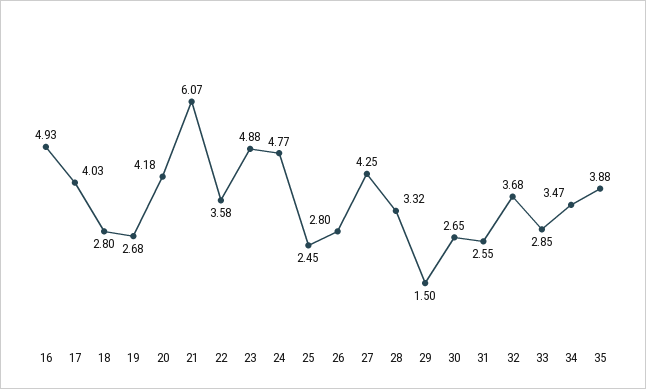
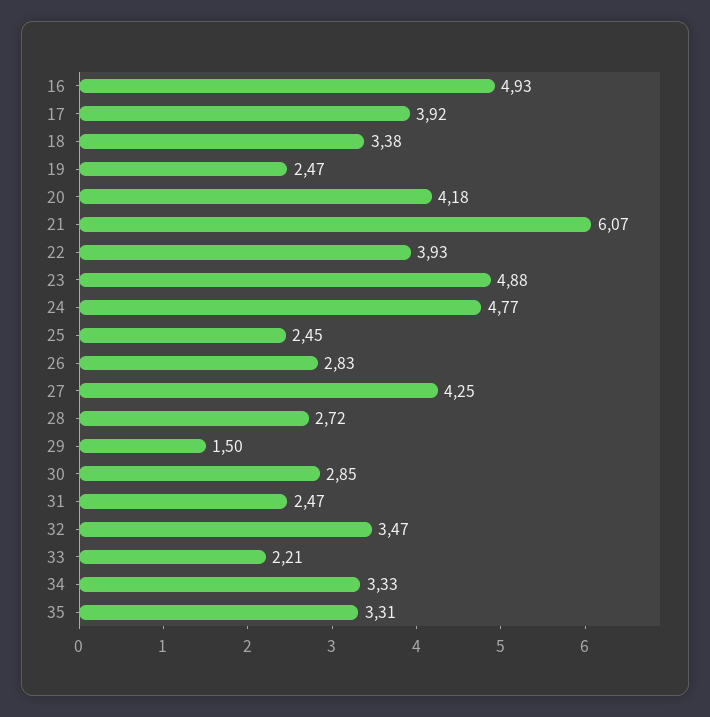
  {
    "16": 4.93,
-   "17": 4.03,
+   "17": 3.92,
-   "18": 2.8,
+   "18": 3.38,
-   "19": 2.68,
+   "19": 2.47,
    "20": 4.18,
    "21": 6.07,
-   "22": 3.58,
+   "22": 3.93,
    "23": 4.88,
    "24": 4.77,
    "25": 2.45,
-   "26": 2.8,
+   "26": 2.83,
    "27": 4.25,
-   "28": 3.32,
+   "28": 2.72,
    "29": 1.5,
-   "30": 2.65,
+   "30": 2.85,
-   "31": 2.55,
+   "31": 2.47,
-   "32": 3.68,
+   "32": 3.47,
-   "33": 2.85,
+   "33": 2.21,
-   "34": 3.47,
+   "34": 3.33,
-   "35": 3.88
+   "35": 3.31
  }

